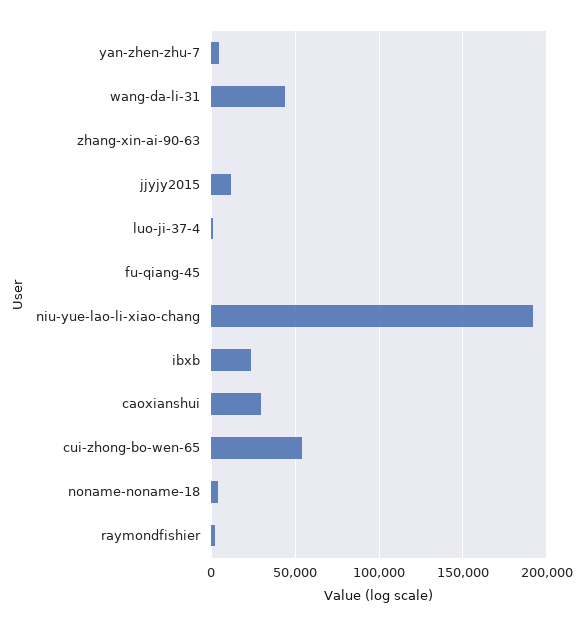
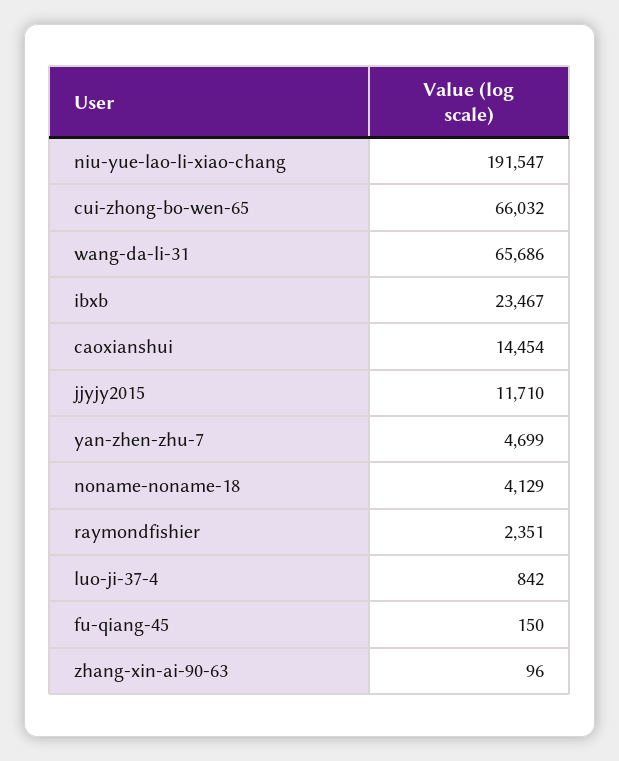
  {
    "yan-zhen-zhu-7": 4699,
-   "wang-da-li-31": 45000,
+   "wang-da-li-31": 65686,
    "zhang-xin-ai-90-63": 96,
    "jjyjy2015": 11710,
    "luo-ji-37-4": 842,
    "fu-qiang-45": 150,
    "niu-yue-lao-li-xiao-chang": 191547,
    "ibxb": 23467,
-   "caoxianshui": 30000,
+   "caoxianshui": 14454,
-   "cui-zhong-bo-wen-65": 55000,
+   "cui-zhong-bo-wen-65": 66032,
    "noname-noname-18": 4129,
    "raymondfishier": 2351
  }

